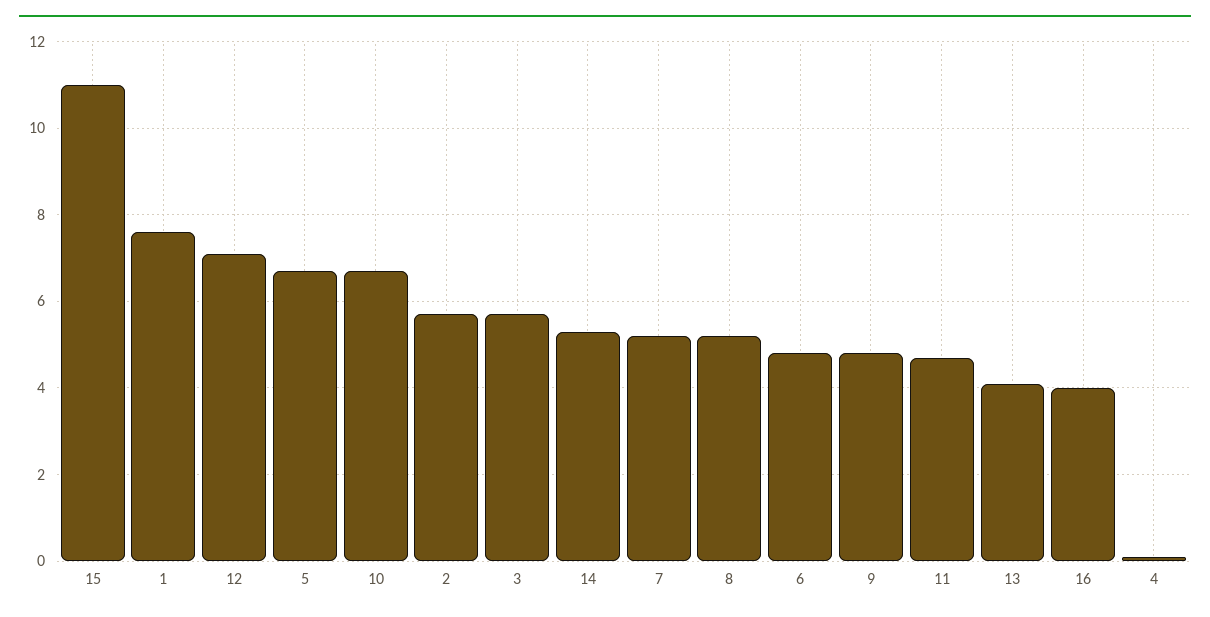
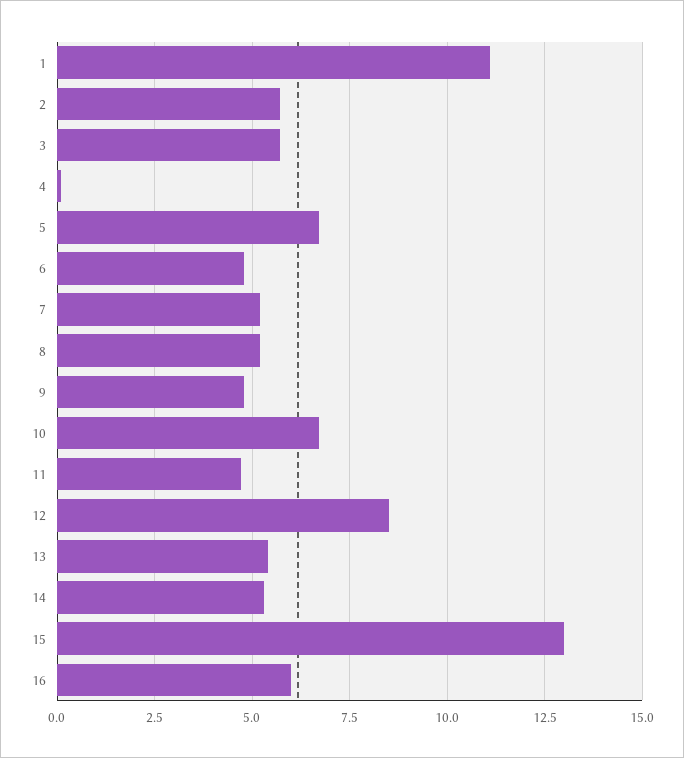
  {
-   "15": 11,
+   "15": 13,
-   "1": 7.5,
+   "1": 11,
-   "12": 7,
+   "12": 8.5,
    "5": 6.5,
    "10": 6.5,
    "2": 5.5,
    "3": 5.5,
    "14": 5.5,
    "7": 5,
    "8": 5,
    "6": 5,
    "9": 5,
    "11": 4.5,
-   "13": 4,
+   "13": 5.5,
-   "16": 4,
+   "16": 6,
    "4": 0
  }

